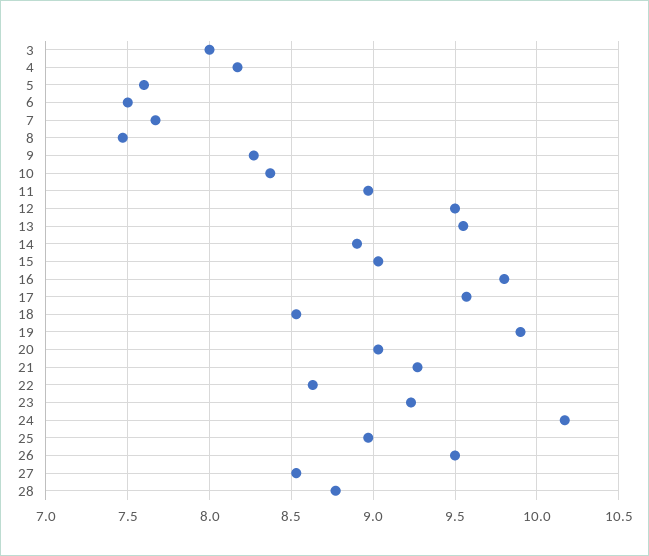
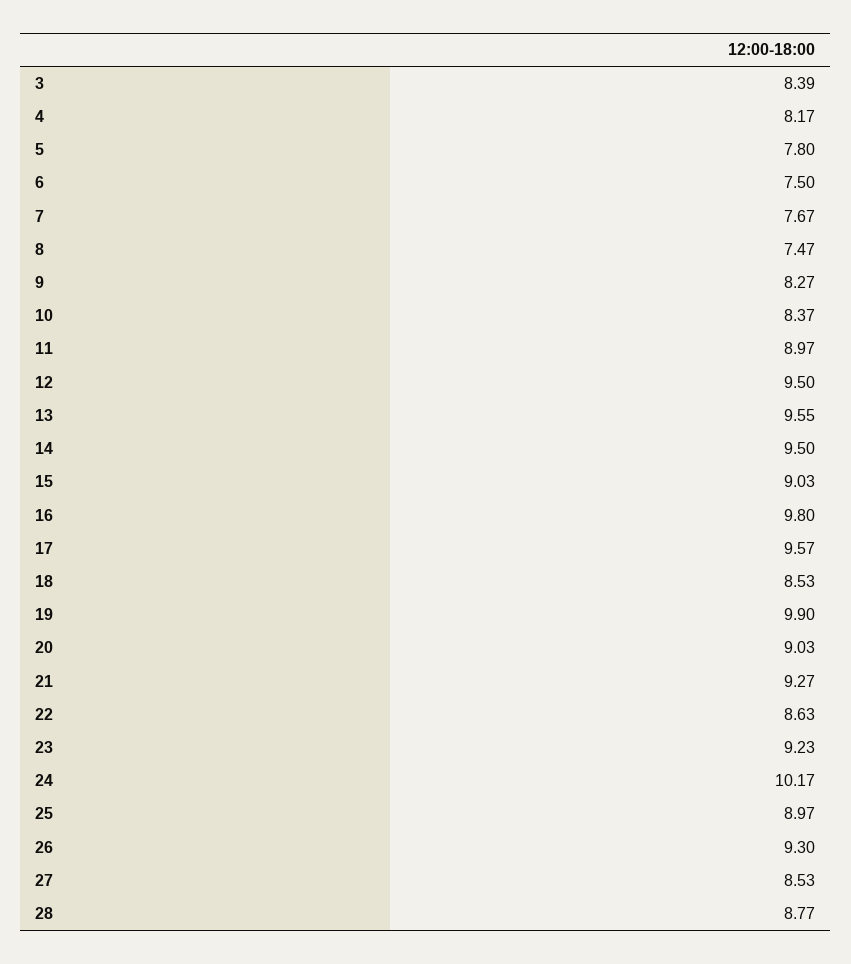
  {
-   "3": 8,
+   "3": 8.39,
    "4": 8.17,
-   "5": 7.6,
+   "5": 7.8,
    "6": 7.5,
    "7": 7.67,
    "8": 7.47,
    "9": 8.27,
    "10": 8.37,
    "11": 8.97,
    "12": 9.5,
    "13": 9.55,
-   "14": 8.9,
+   "14": 9.5,
    "15": 9.03,
    "16": 9.8,
    "17": 9.57,
    "18": 8.53,
    "19": 9.9,
    "20": 9.03,
    "21": 9.27,
    "22": 8.63,
    "23": 9.23,
    "24": 10.17,
    "25": 8.97,
-   "26": 9.5,
+   "26": 9.3,
    "27": 8.53,
    "28": 8.77
  }

